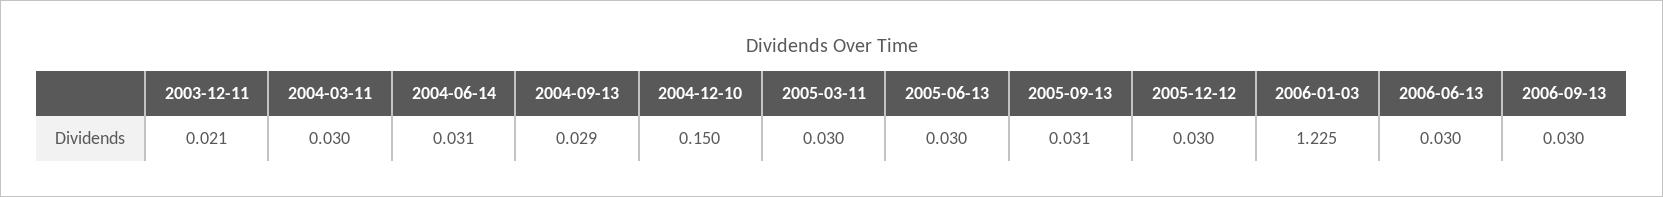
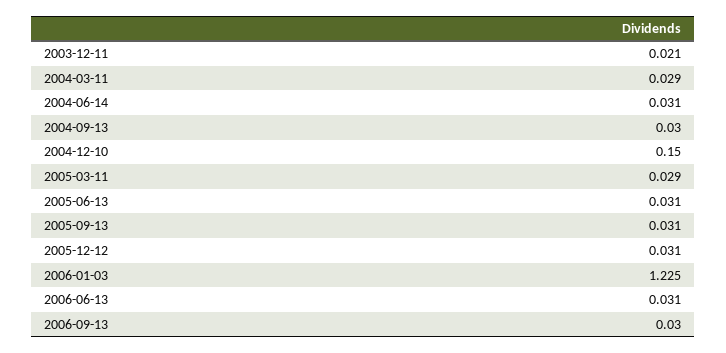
  {
    "2003-12-11": 0.021,
-   "2004-03-11": 0.03,
+   "2004-03-11": 0.029,
    "2004-06-14": 0.031,
-   "2004-09-13": 0.029,
+   "2004-09-13": 0.03,
    "2004-12-10": 0.15,
-   "2005-03-11": 0.03,
+   "2005-03-11": 0.029,
-   "2005-06-13": 0.03,
+   "2005-06-13": 0.031,
    "2005-09-13": 0.031,
-   "2005-12-12": 0.03,
+   "2005-12-12": 0.031,
    "2006-01-03": 1.225,
-   "2006-06-13": 0.03,
+   "2006-06-13": 0.031,
    "2006-09-13": 0.03
  }

